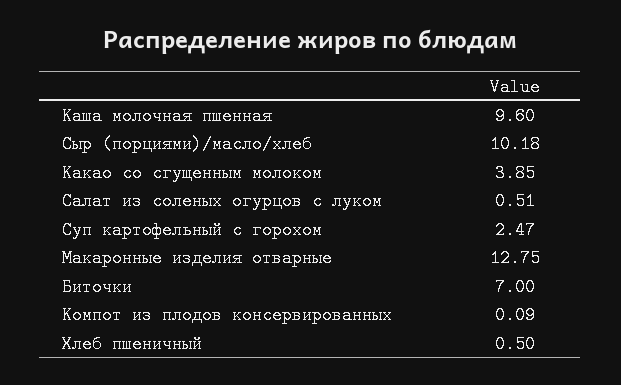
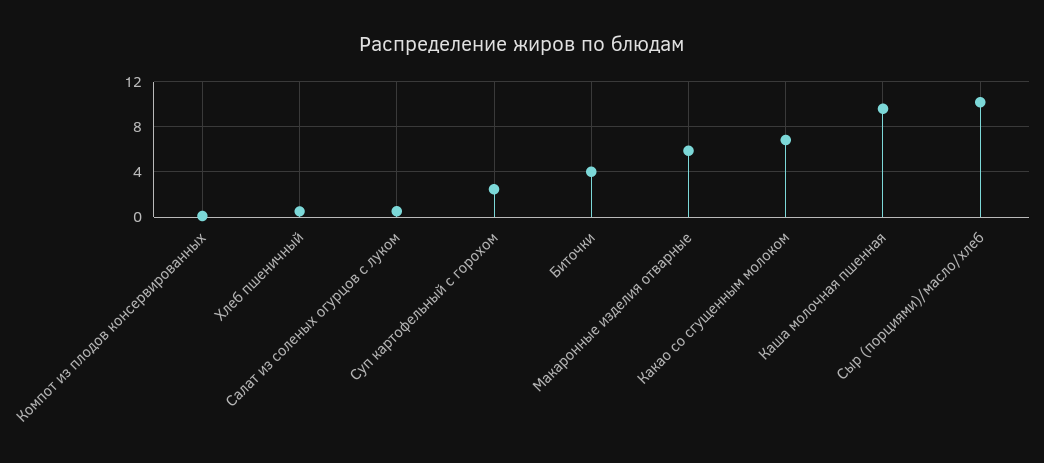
  {
    "Каша молочная пшенная": 9.6,
    "Сыр (порциями)/масло/хлеб": 10.18,
-   "Какао со сгущенным молоком": 3.85,
+   "Какао со сгущенным молоком": 7,
    "Салат из соленых огурцов с луком": 0.51,
    "Суп картофельный с горохом": 2.47,
-   "Макаронные изделия отварные": 12.75,
+   "Макаронные изделия отварные": 6,
-   "Биточки": 7,
+   "Биточки": 4,
    "Компот из плодов консервированных": 0.09,
    "Хлеб пшеничный": 0.5
  }

